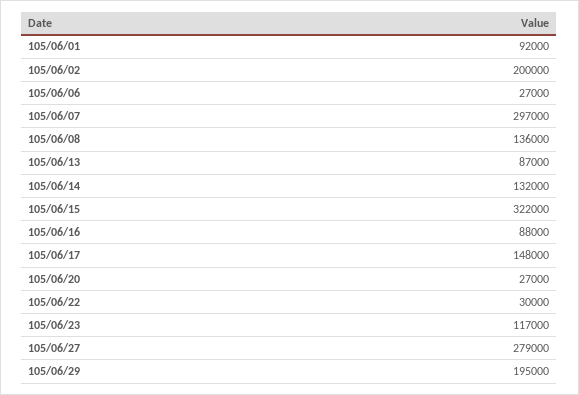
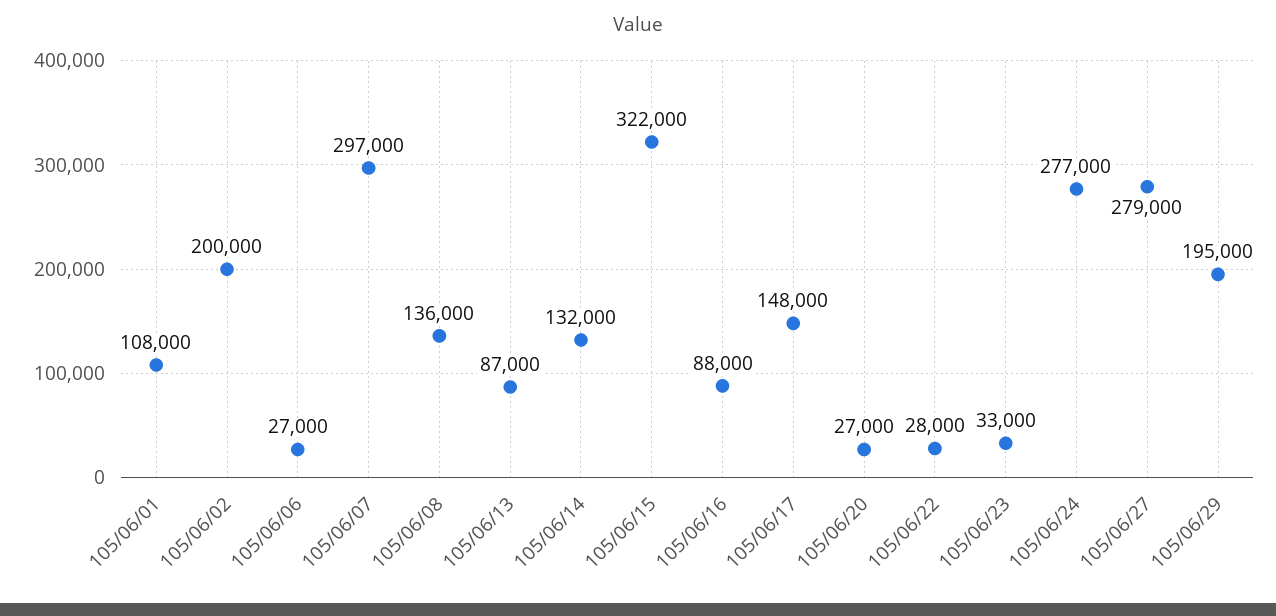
  {
-   "105/06/01": 92000,
+   "105/06/01": 108000,
    "105/06/02": 200000,
    "105/06/06": 27000,
    "105/06/07": 297000,
    "105/06/08": 136000,
    "105/06/13": 87000,
    "105/06/14": 132000,
    "105/06/15": 322000,
    "105/06/16": 88000,
    "105/06/17": 148000,
    "105/06/20": 27000,
-   "105/06/22": 30000,
+   "105/06/22": 28000,
-   "105/06/23": 117000,
+   "105/06/23": 33000,
    "105/06/27": 279000,
-   "105/06/29": 195000
+   "105/06/29": 195000,
+   "105/06/24": 277000
  }

